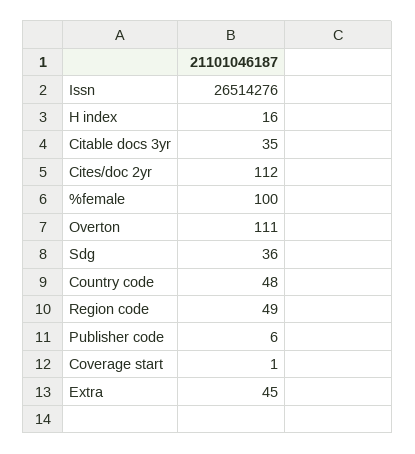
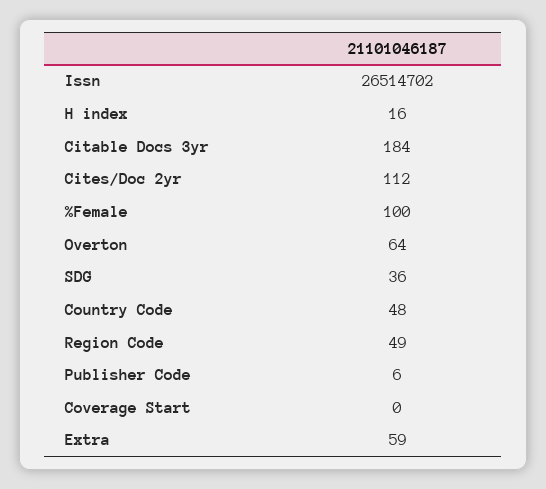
  {
-   "Issn": 26514276,
+   "Issn": 26514702,
    "H index": 16,
-   "Citable docs 3yr": 35,
+   "Citable docs 3yr": 184,
    "Cites/doc 2yr": 112,
    "%female": 100,
-   "Overton": 111,
+   "Overton": 64,
    "Sdg": 36,
    "Country code": 48,
    "Region code": 49,
    "Publisher code": 6,
-   "Coverage start": 1,
+   "Coverage start": 0,
-   "Extra": 45
+   "Extra": 59
  }

